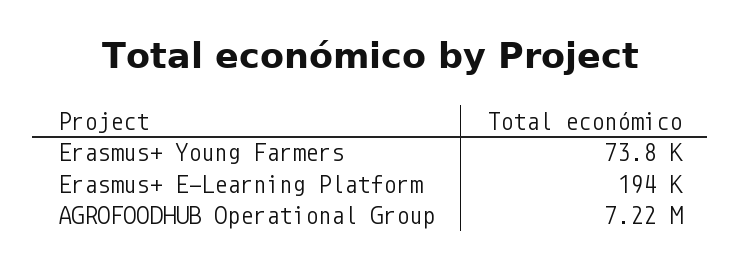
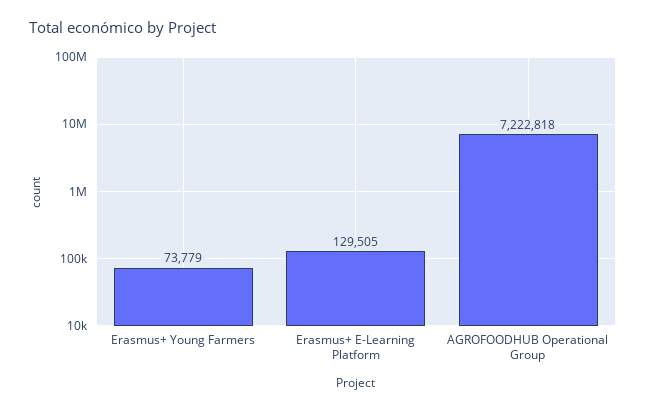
  {
    "Erasmus+ Young Farmers": 73779,
-   "Erasmus+ E-Learning Platform": 194000,
+   "Erasmus+ E-Learning Platform": 129505,
    "AGROFOODHUB Operational Group": 7222818
  }

